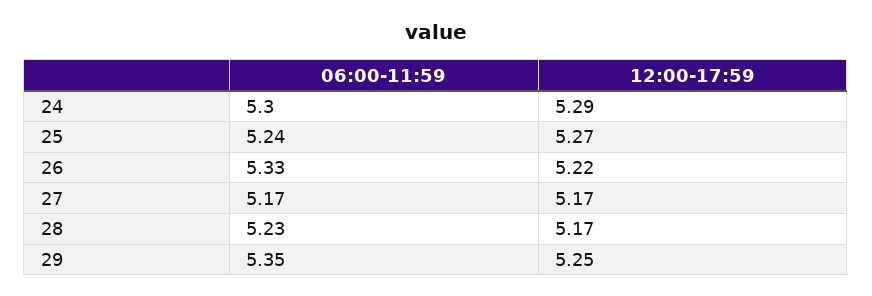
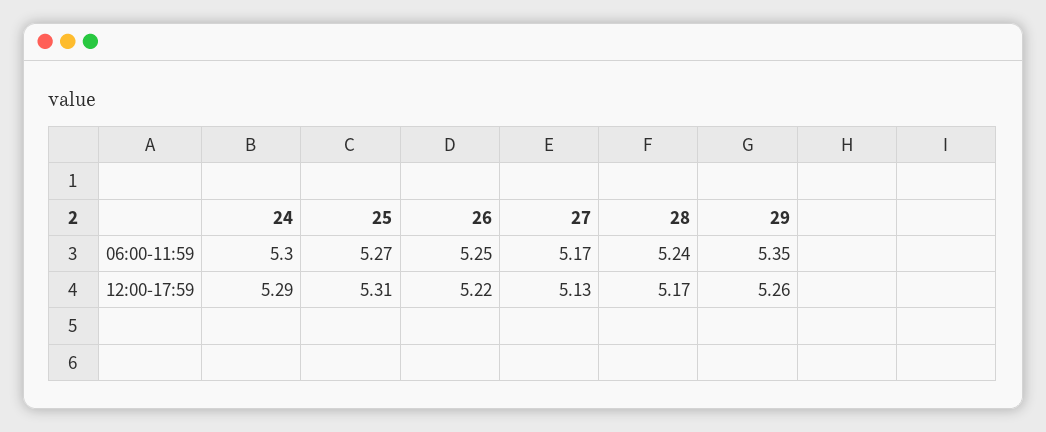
  {
    "06:00-11:59": {
      "24": 5.3,
-     "25": 5.24,
+     "25": 5.27,
-     "26": 5.33,
+     "26": 5.25,
      "27": 5.17,
-     "28": 5.23,
+     "28": 5.24,
      "29": 5.35
    },
    "12:00-17:59": {
      "24": 5.29,
-     "25": 5.27,
+     "25": 5.31,
      "26": 5.22,
-     "27": 5.17,
+     "27": 5.13,
      "28": 5.17,
-     "29": 5.25
+     "29": 5.26
    }
  }

